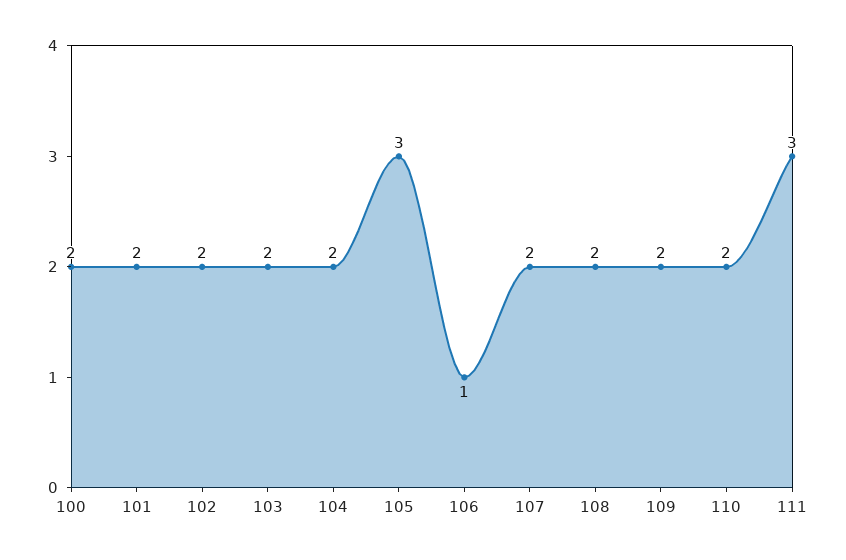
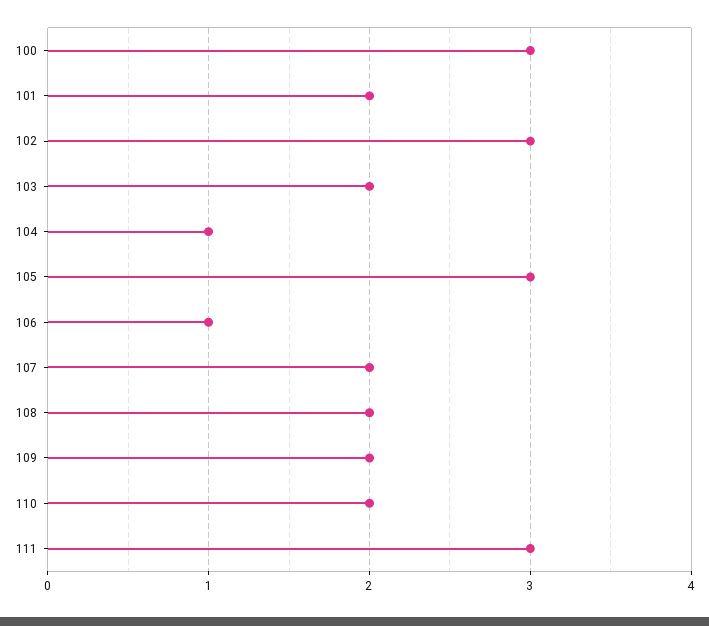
  {
-   "100": 2,
+   "100": 3,
    "101": 2,
-   "102": 2,
+   "102": 3,
    "103": 2,
-   "104": 2,
+   "104": 1,
    "105": 3,
    "106": 1,
    "107": 2,
    "108": 2,
    "109": 2,
    "110": 2,
    "111": 3
  }

